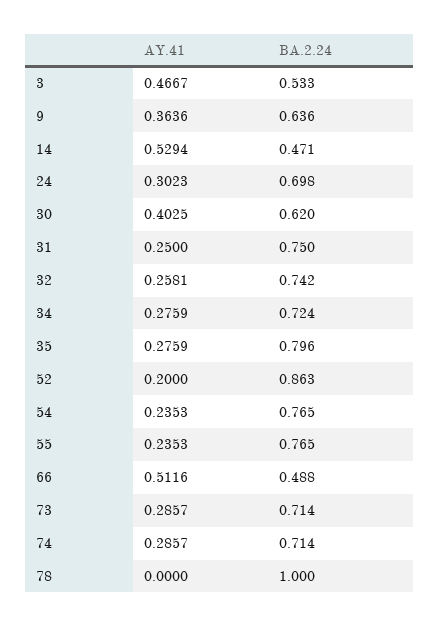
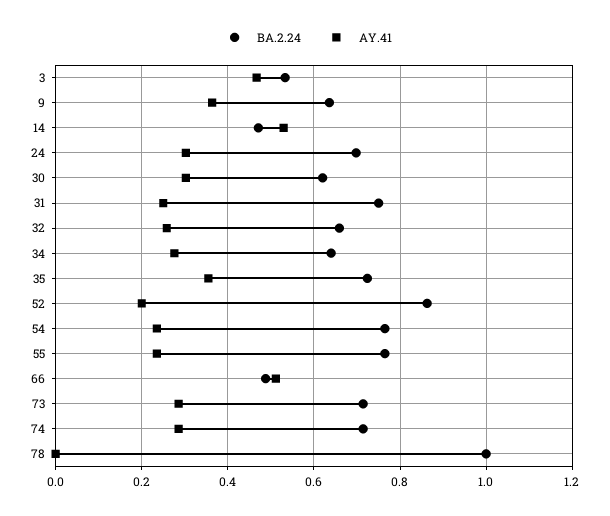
  {
    "AY.41": {
      "3": 0.4667,
      "9": 0.3636,
      "14": 0.5294,
      "24": 0.3023,
-     "30": 0.4025,
+     "30": 0.3,
      "31": 0.25,
      "32": 0.2581,
      "34": 0.2759,
-     "35": 0.2759,
+     "35": 0.36,
      "52": 0.2,
      "54": 0.2353,
      "55": 0.2353,
      "66": 0.5116,
      "73": 0.2857,
      "74": 0.2857,
      "78": 0
    },
    "BA.2.24": {
      "3": 0.533,
      "9": 0.636,
      "14": 0.471,
      "24": 0.698,
      "30": 0.62,
      "31": 0.75,
-     "32": 0.742,
+     "32": 0.66,
-     "34": 0.724,
+     "34": 0.64,
-     "35": 0.796,
+     "35": 0.72,
      "52": 0.863,
      "54": 0.765,
      "55": 0.765,
      "66": 0.488,
      "73": 0.714,
      "74": 0.714,
      "78": 1
    }
  }

